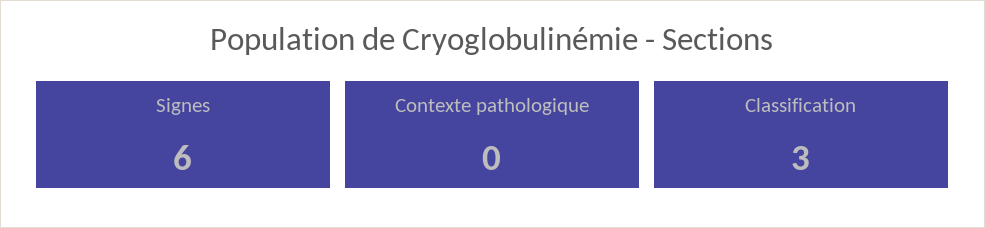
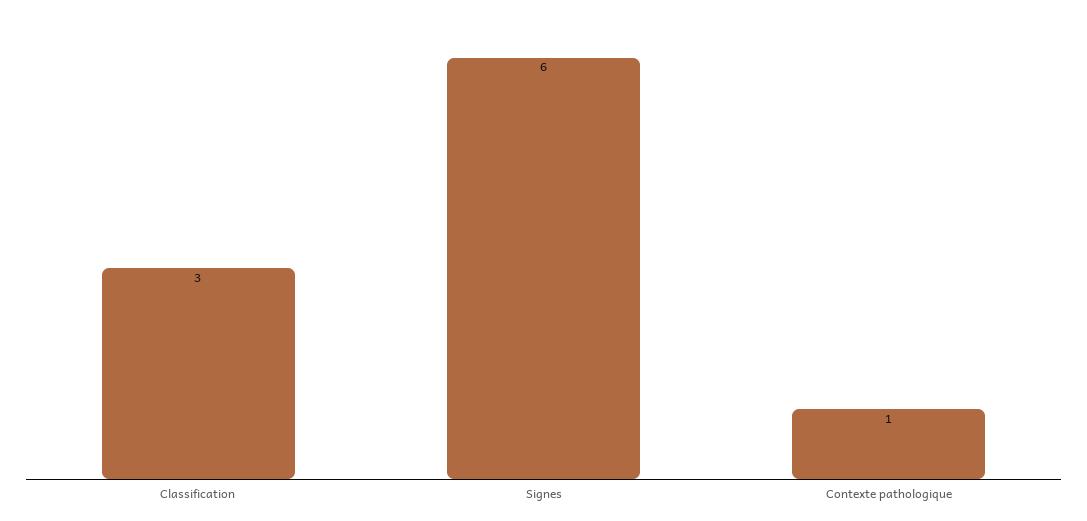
  {
    "Signes": 6,
-   "Contexte pathologique": 0,
+   "Contexte pathologique": 1,
    "Classification": 3
  }

